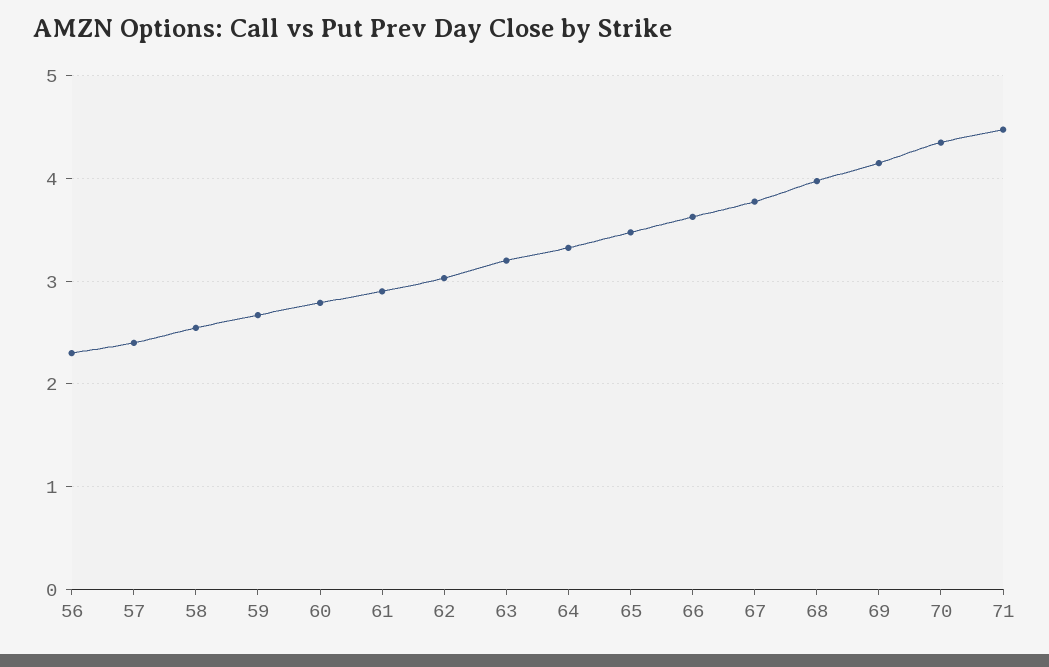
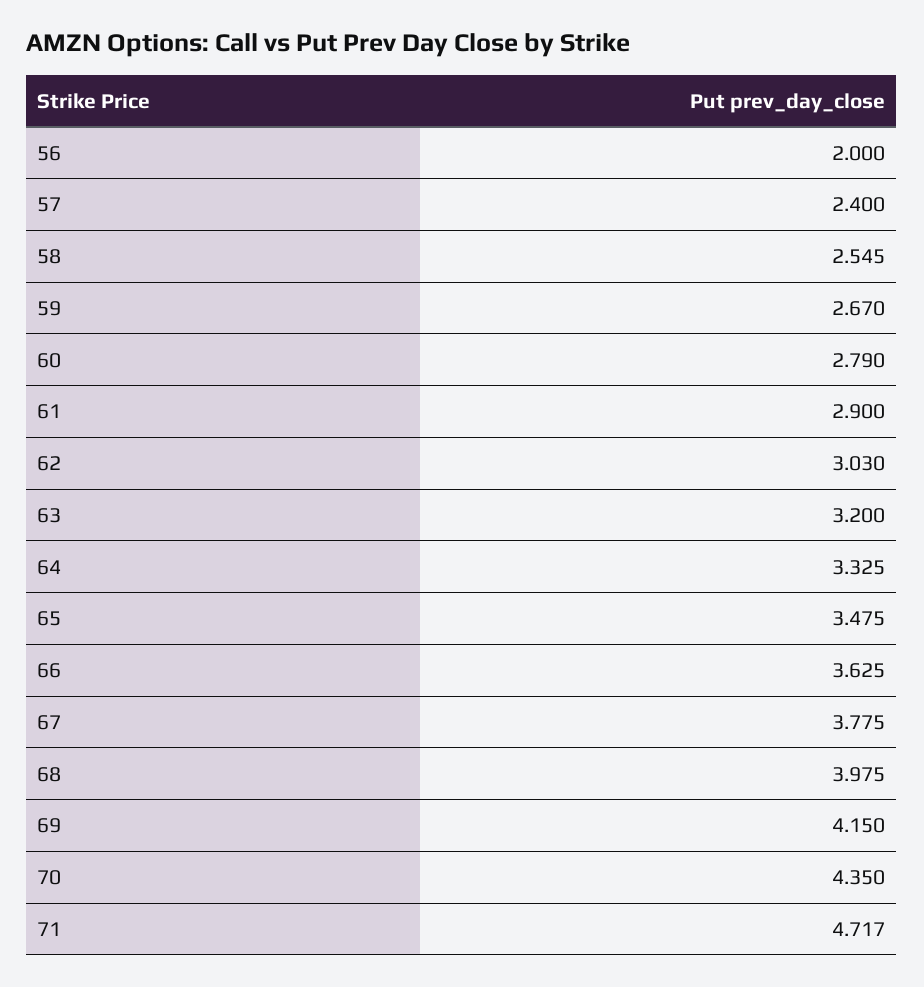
  {
-   "56": 2.3,
+   "56": 2,
    "57": 2.4,
    "58": 2.545,
    "59": 2.67,
    "60": 2.79,
    "61": 2.9,
    "62": 3.03,
    "63": 3.2,
    "64": 3.325,
    "65": 3.475,
    "66": 3.625,
    "67": 3.775,
    "68": 3.975,
    "69": 4.15,
    "70": 4.35,
-   "71": 4.5
+   "71": 4.717
  }

